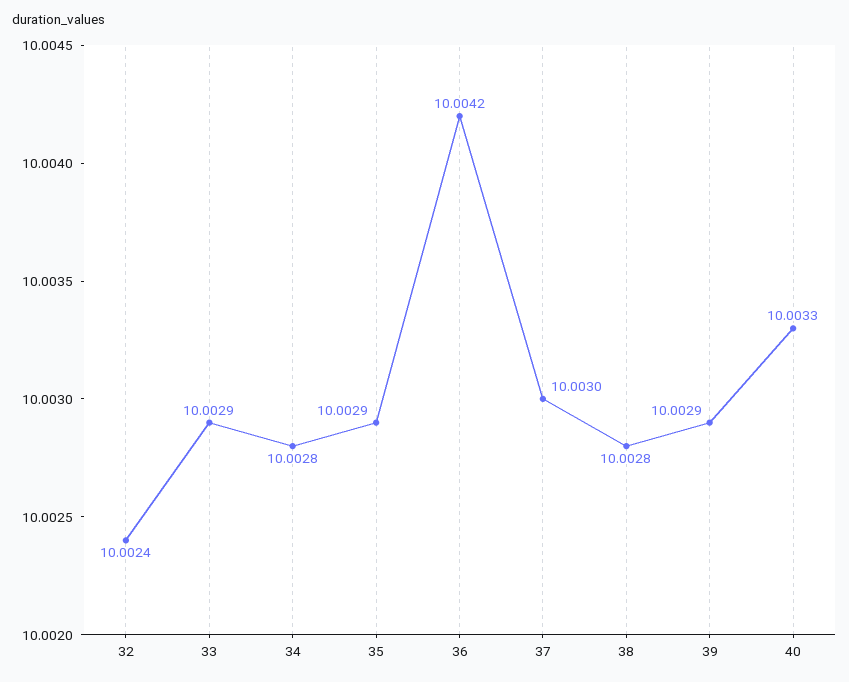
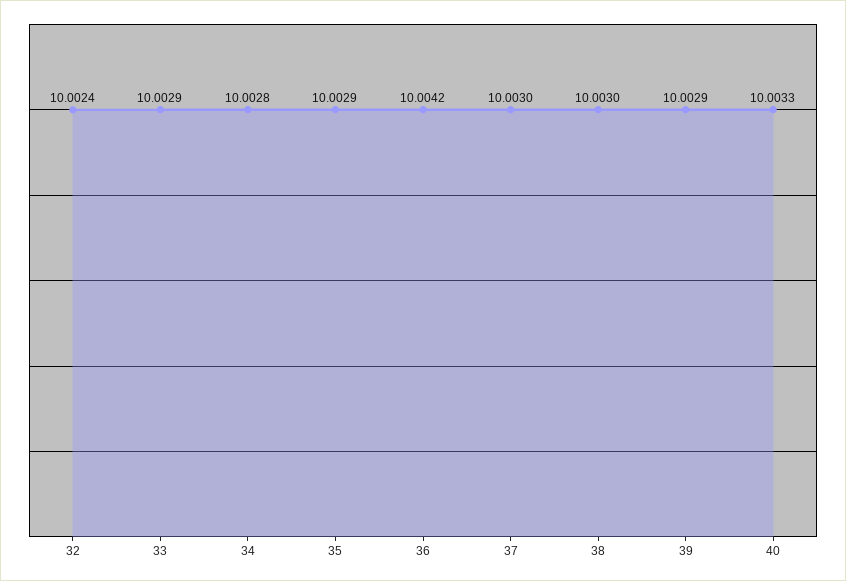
  {
    "32": 10.0024,
    "33": 10.0029,
    "34": 10.0028,
    "35": 10.0029,
    "36": 10.0042,
    "37": 10.003,
-   "38": 10.0028,
+   "38": 10.003,
    "39": 10.0029,
    "40": 10.0033
  }

